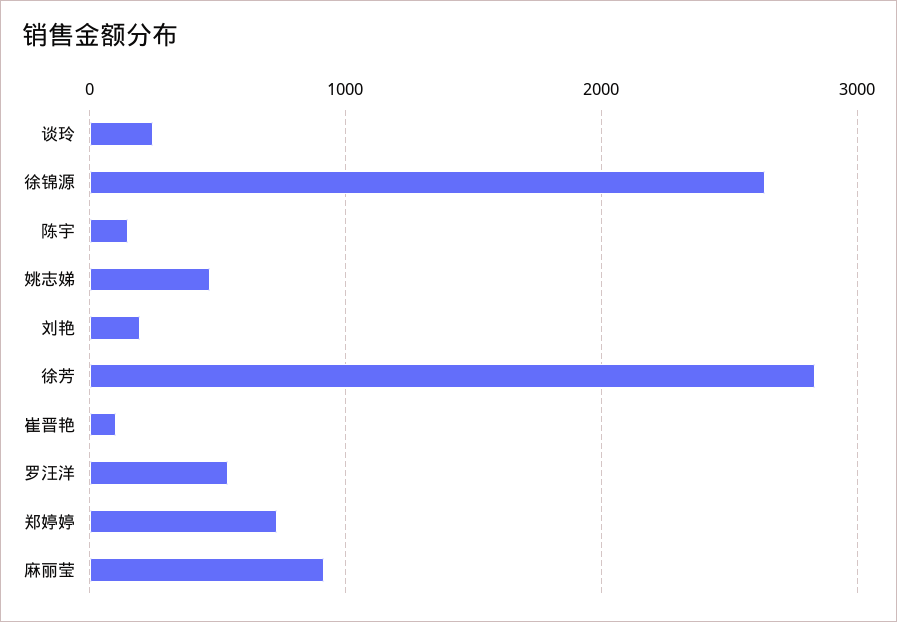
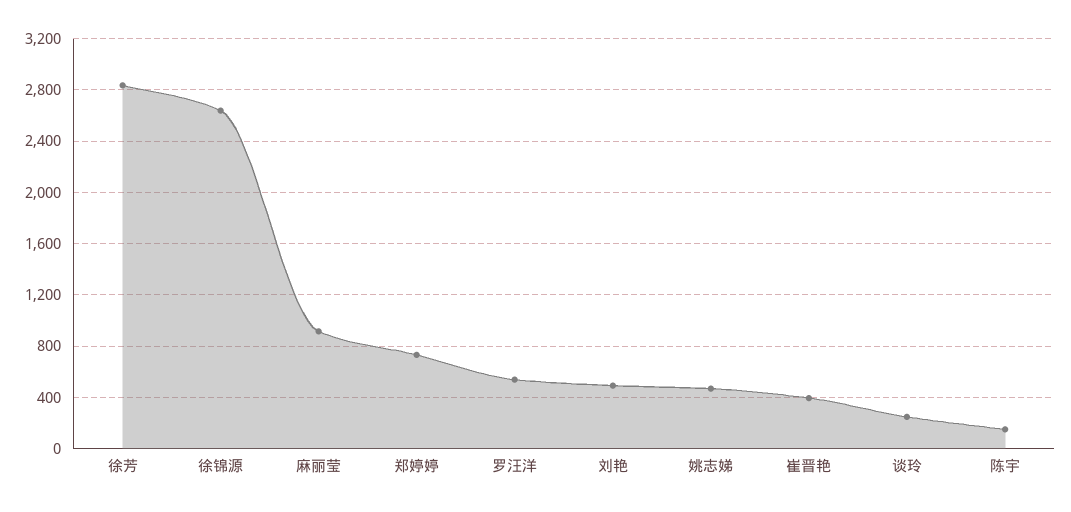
  {
    "谈玲": 250,
    "徐锦源": 2650,
    "陈宇": 150,
    "姚志娣": 450,
-   "刘艳": 200,
+   "刘艳": 500,
    "徐芳": 2850,
-   "崔晋艳": 100,
+   "崔晋艳": 400,
    "罗汪洋": 550,
    "郑婷婷": 750,
    "麻丽莹": 900
  }

